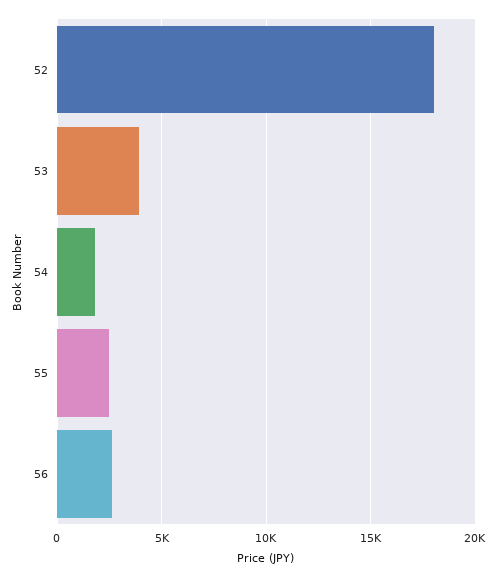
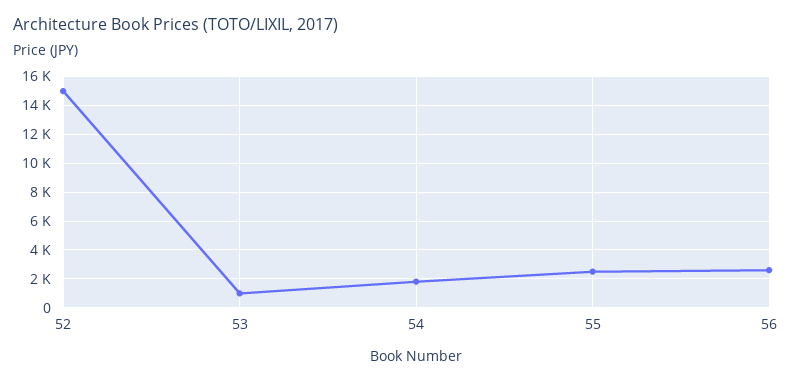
  {
-   "52": 18000,
+   "52": 15000,
-   "53": 4000,
+   "53": 1000,
    "54": 2000,
    "55": 2500,
    "56": 2500
  }

